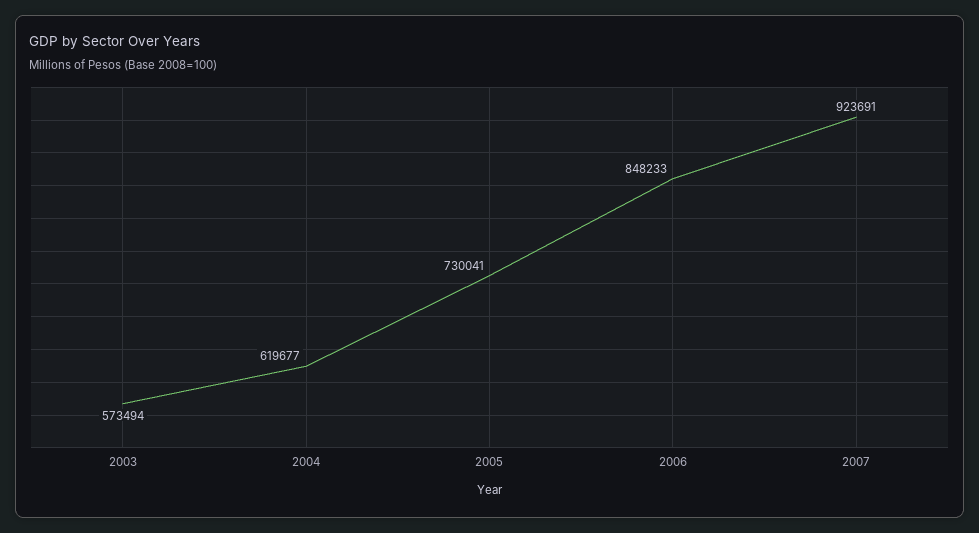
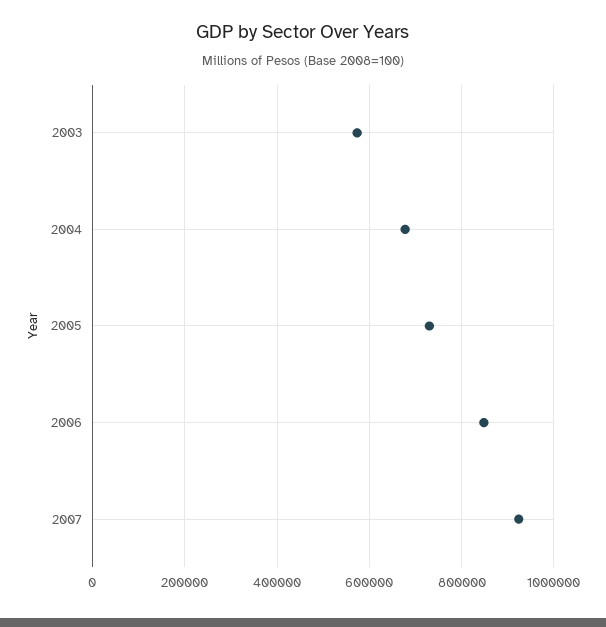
  {
    "2003": 573494,
-   "2004": 619677,
+   "2004": 680000,
    "2005": 730041,
    "2006": 848233,
    "2007": 923691
  }

